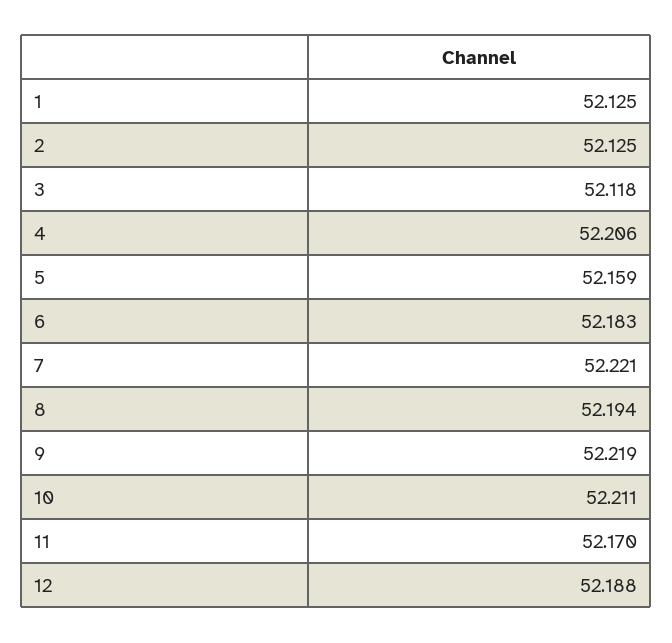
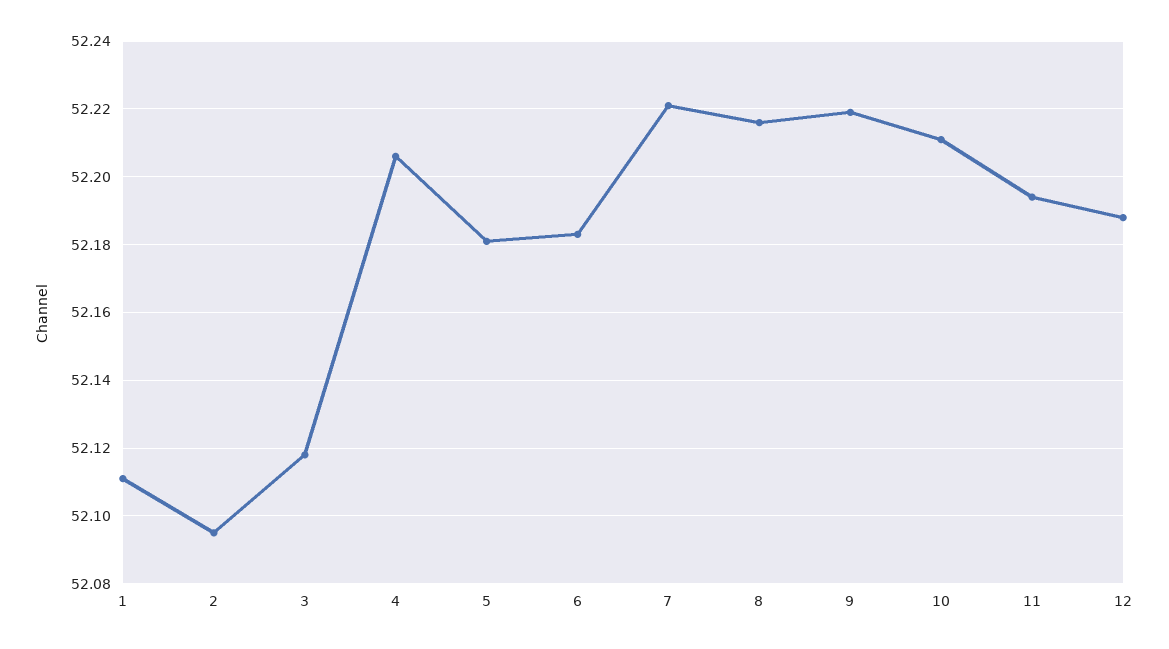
  {
-   "1": 52.125,
+   "1": 52.11,
-   "2": 52.125,
+   "2": 52.095,
    "3": 52.118,
    "4": 52.206,
-   "5": 52.159,
+   "5": 52.18,
    "6": 52.183,
    "7": 52.221,
-   "8": 52.194,
+   "8": 52.215,
    "9": 52.219,
    "10": 52.211,
-   "11": 52.17,
+   "11": 52.195,
    "12": 52.188
  }

